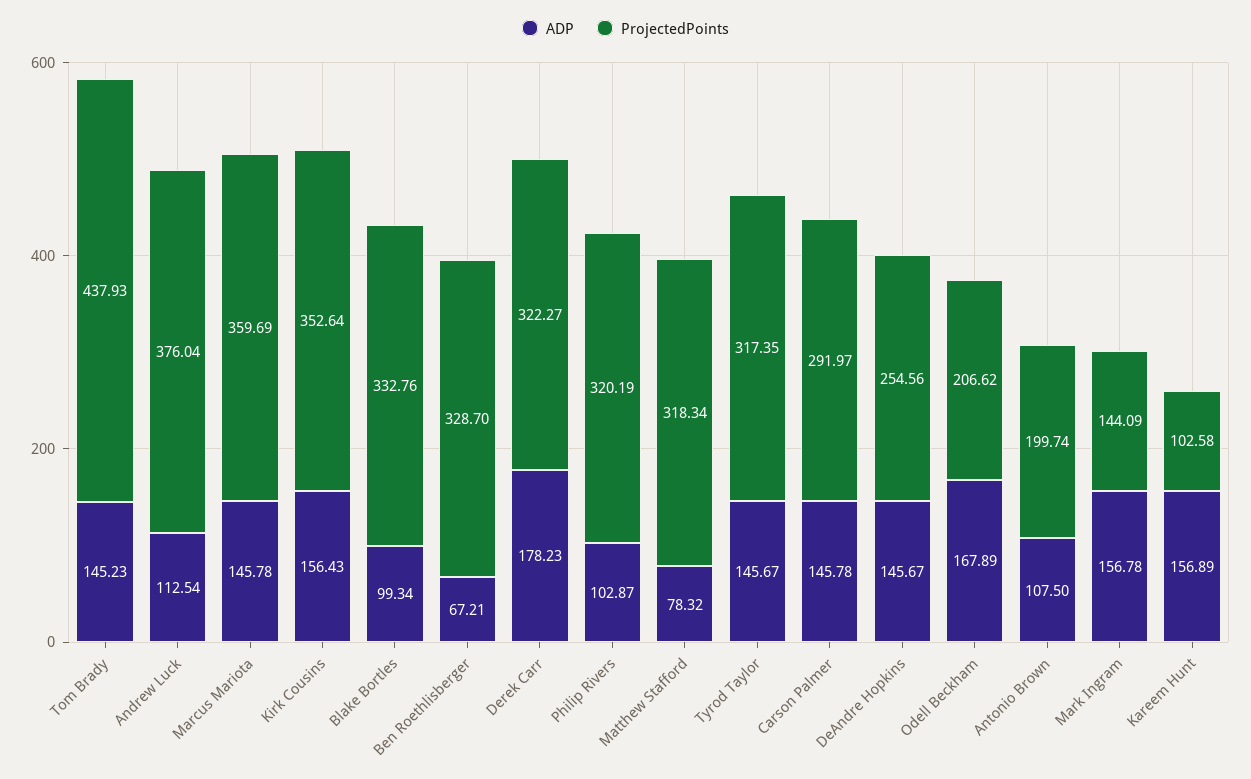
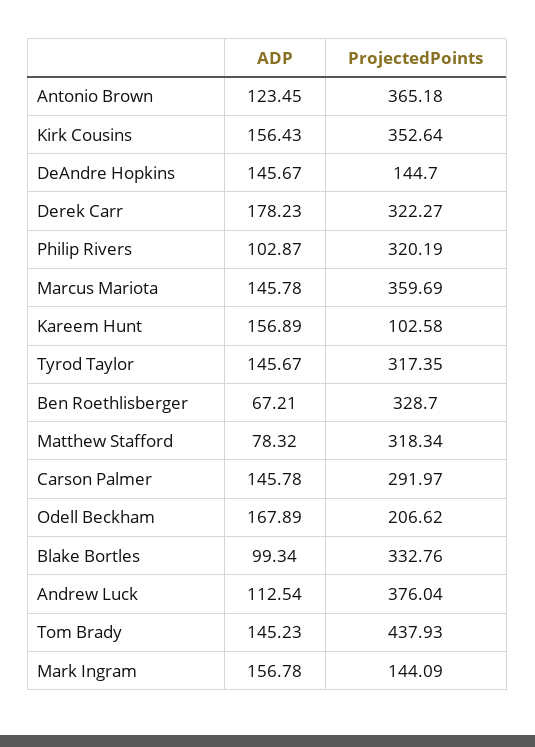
  {
    "ADP": {
      "Tom Brady": 145.23,
      "Andrew Luck": 112.54,
      "Marcus Mariota": 145.78,
      "Kirk Cousins": 156.43,
      "Blake Bortles": 99.34,
      "Ben Roethlisberger": 67.21,
      "Derek Carr": 178.23,
      "Philip Rivers": 102.87,
      "Matthew Stafford": 78.32,
      "Tyrod Taylor": 145.67,
      "Carson Palmer": 145.78,
      "DeAndre Hopkins": 145.67,
      "Odell Beckham": 167.89,
-     "Antonio Brown": 107.5,
+     "Antonio Brown": 123.45,
      "Mark Ingram": 156.78,
      "Kareem Hunt": 156.89
    },
    "ProjectedPoints": {
      "Tom Brady": 437.93,
      "Andrew Luck": 376.04,
      "Marcus Mariota": 359.69,
      "Kirk Cousins": 352.64,
      "Blake Bortles": 332.76,
      "Ben Roethlisberger": 328.7,
      "Derek Carr": 322.27,
      "Philip Rivers": 320.19,
      "Matthew Stafford": 318.34,
      "Tyrod Taylor": 317.35,
      "Carson Palmer": 291.97,
-     "DeAndre Hopkins": 254.56,
+     "DeAndre Hopkins": 144.7,
      "Odell Beckham": 206.62,
-     "Antonio Brown": 199.74,
+     "Antonio Brown": 365.18,
      "Mark Ingram": 144.09,
      "Kareem Hunt": 102.58
    }
  }

